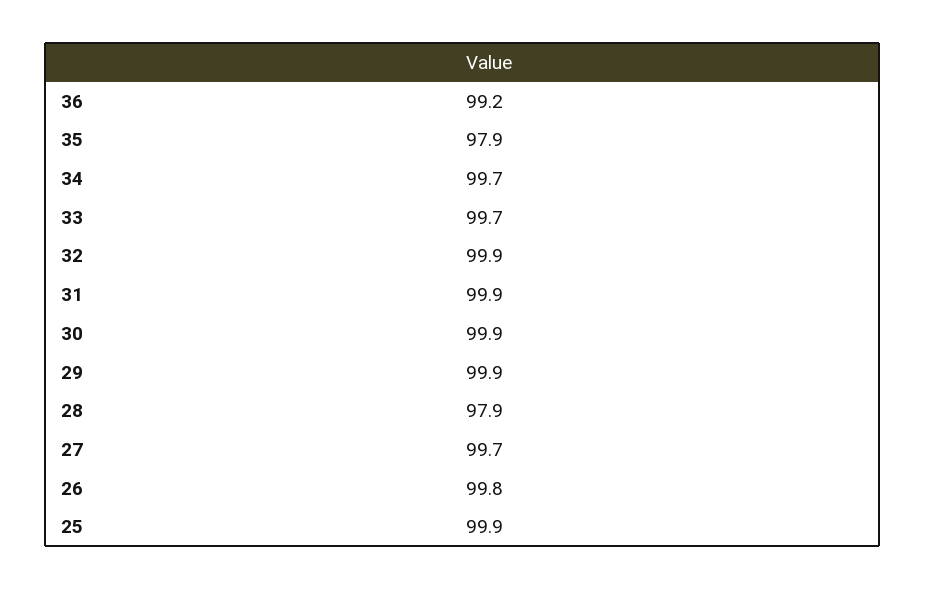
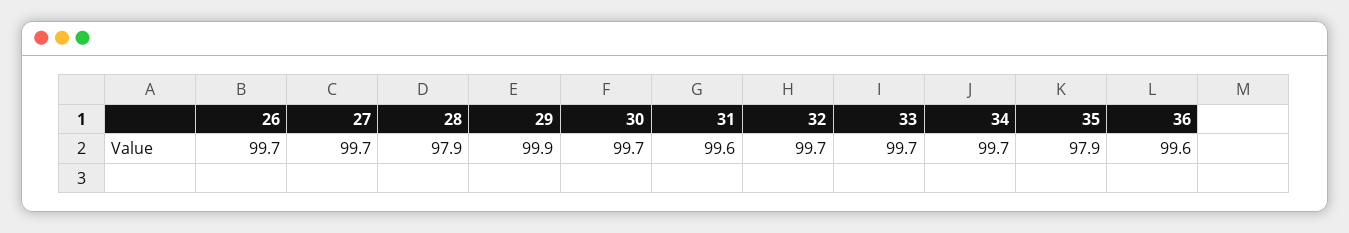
  {
-   "36": 99.2,
+   "36": 99.6,
    "35": 97.9,
    "34": 99.7,
    "33": 99.7,
-   "32": 99.9,
+   "32": 99.7,
-   "31": 99.9,
+   "31": 99.6,
-   "30": 99.9,
+   "30": 99.7,
    "29": 99.9,
    "28": 97.9,
    "27": 99.7,
-   "26": 99.8,
+   "26": 99.7
-   "25": 99.9
  }

